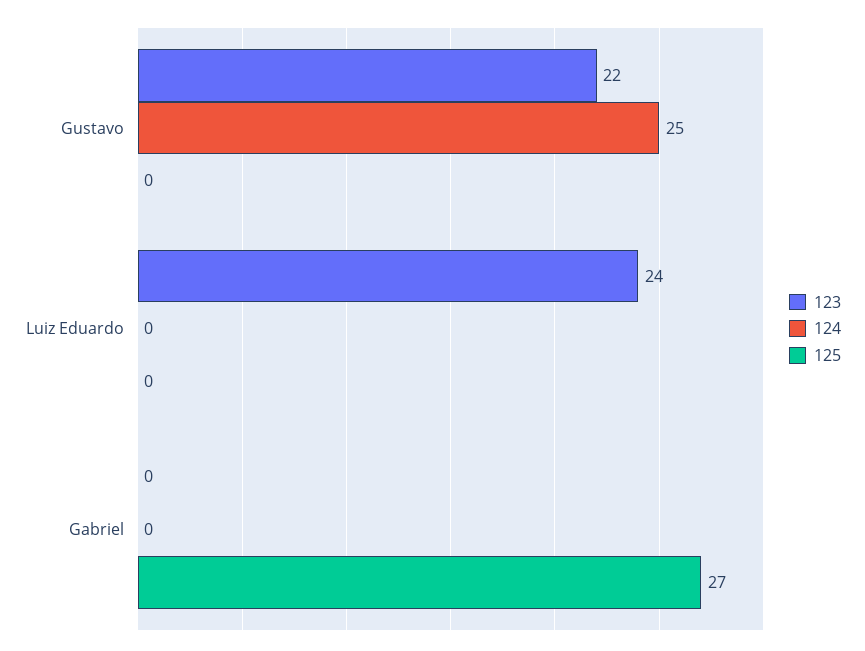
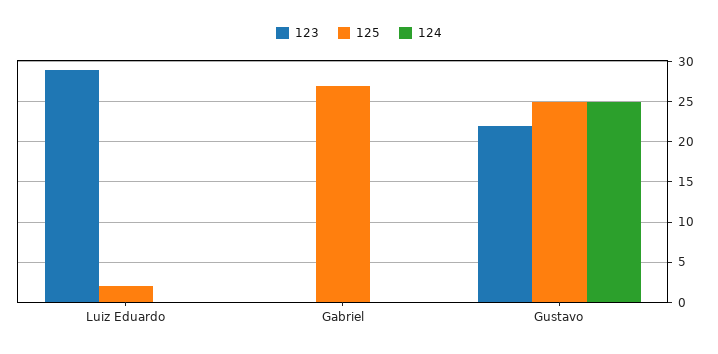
  {
    "123": {
      "Gustavo": 22,
-     "Luiz Eduardo": 24,
+     "Luiz Eduardo": 29,
      "Gabriel": 0
    },
    "124": {
      "Gustavo": 25,
      "Luiz Eduardo": 0,
      "Gabriel": 0
    },
    "125": {
-     "Gustavo": 0,
+     "Gustavo": 25,
-     "Luiz Eduardo": 0,
+     "Luiz Eduardo": 2,
      "Gabriel": 27
    }
  }

